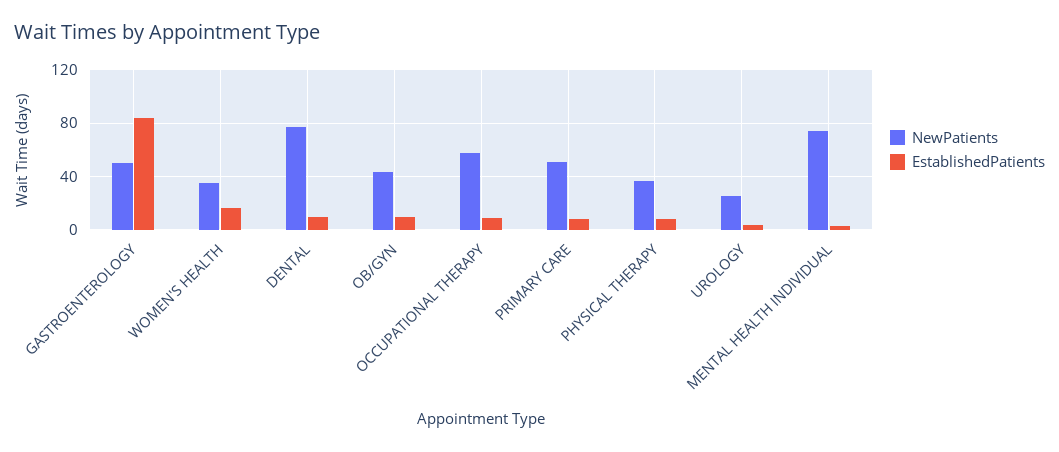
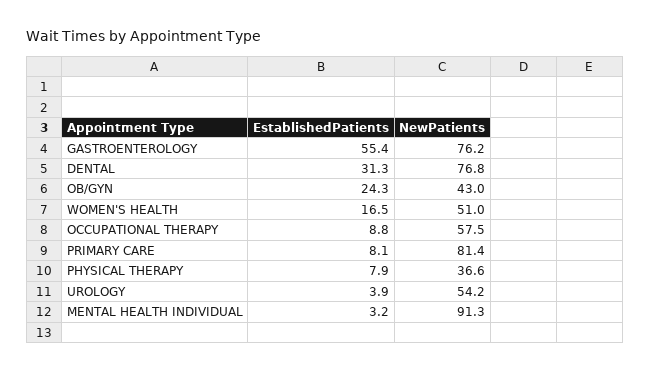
  {
    "NewPatients": {
-     "GASTROENTEROLOGY": 50,
+     "GASTROENTEROLOGY": 76.2,
-     "WOMEN'S HEALTH": 35,
+     "WOMEN'S HEALTH": 51,
      "DENTAL": 76.8,
      "OB/GYN": 43,
      "OCCUPATIONAL THERAPY": 57.5,
-     "PRIMARY CARE": 50,
+     "PRIMARY CARE": 81.4,
      "PHYSICAL THERAPY": 36.6,
-     "UROLOGY": 25,
+     "UROLOGY": 54.2,
-     "MENTAL HEALTH INDIVIDUAL": 75
+     "MENTAL HEALTH INDIVIDUAL": 91.3
    },
    "EstablishedPatients": {
-     "GASTROENTEROLOGY": 85,
+     "GASTROENTEROLOGY": 55.4,
      "WOMEN'S HEALTH": 16.5,
-     "DENTAL": 10,
+     "DENTAL": 31.3,
-     "OB/GYN": 10,
+     "OB/GYN": 24.3,
      "OCCUPATIONAL THERAPY": 8.8,
      "PRIMARY CARE": 8.1,
      "PHYSICAL THERAPY": 7.9,
      "UROLOGY": 3.9,
      "MENTAL HEALTH INDIVIDUAL": 3.2
    }
  }

